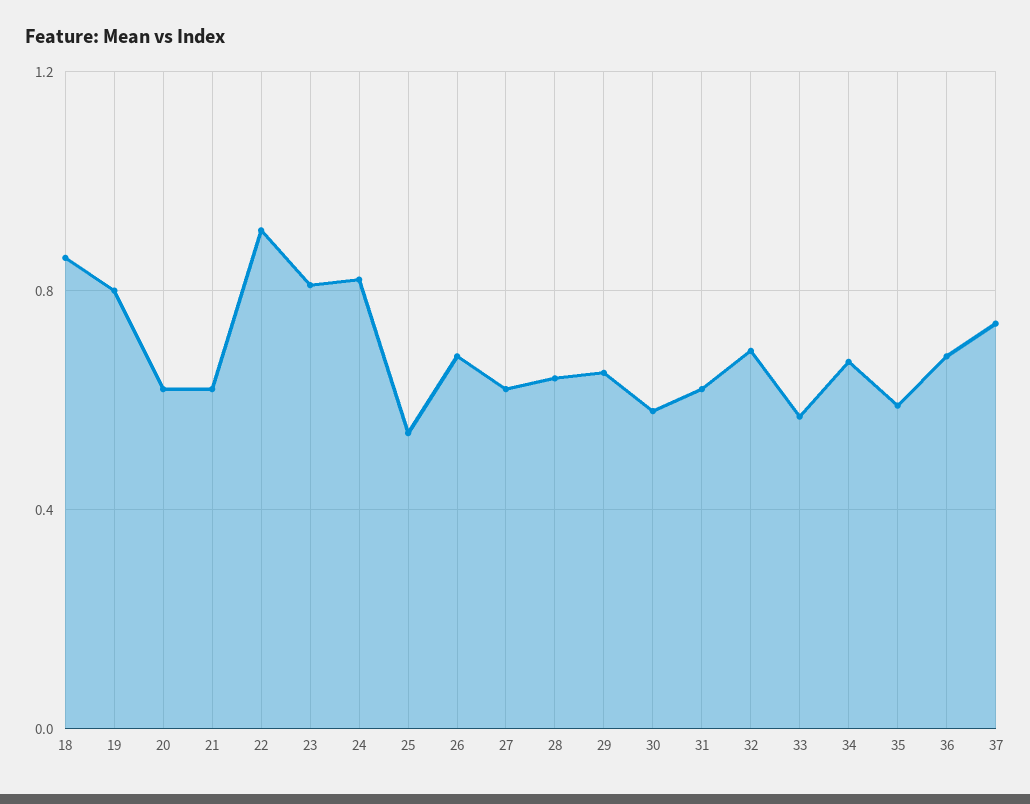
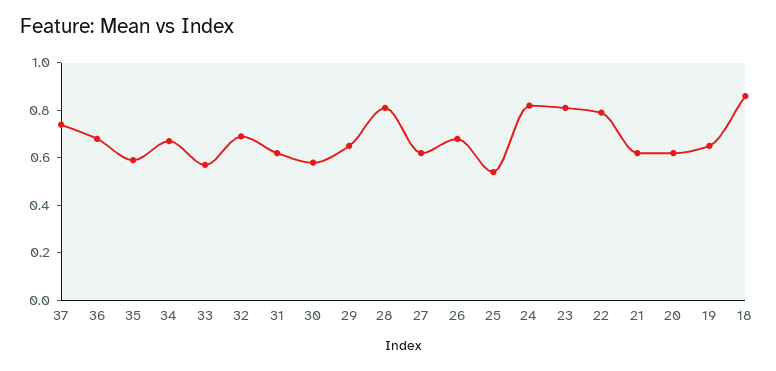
  {
    "18": 0.85,
-   "19": 0.8,
+   "19": 0.65,
    "20": 0.6,
    "21": 0.6,
-   "22": 0.9,
+   "22": 0.8,
    "23": 0.8,
    "24": 0.8,
    "25": 0.55,
    "26": 0.7,
    "27": 0.6,
-   "28": 0.65,
+   "28": 0.8,
    "29": 0.65,
    "30": 0.6,
    "31": 0.6,
    "32": 0.7,
    "33": 0.55,
    "34": 0.65,
    "35": 0.6,
    "36": 0.7,
    "37": 0.75
  }

